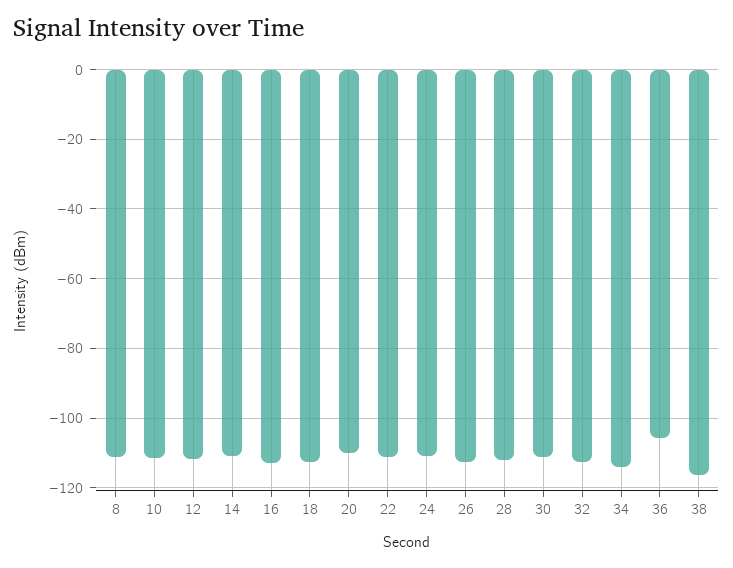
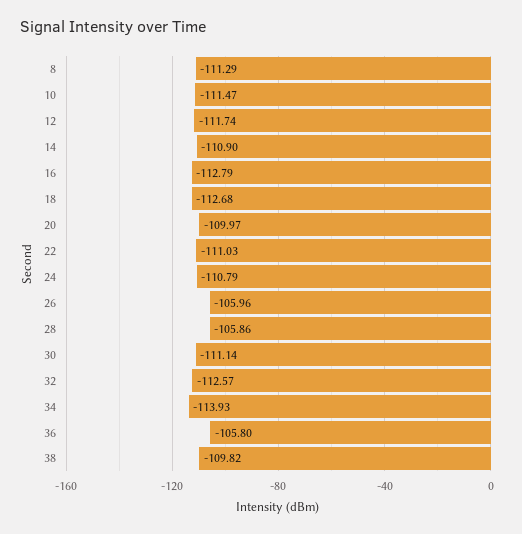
  {
    "8": -111.29,
    "10": -111.47,
    "12": -111.74,
    "14": -110.9,
    "16": -112.79,
    "18": -112.68,
    "20": -109.97,
    "22": -111.03,
    "24": -110.79,
-   "26": -112,
+   "26": -105.96,
-   "28": -112,
+   "28": -105.86,
    "30": -111.14,
    "32": -112.57,
    "34": -113.93,
    "36": -105.8,
-   "38": -116
+   "38": -109.82
  }

